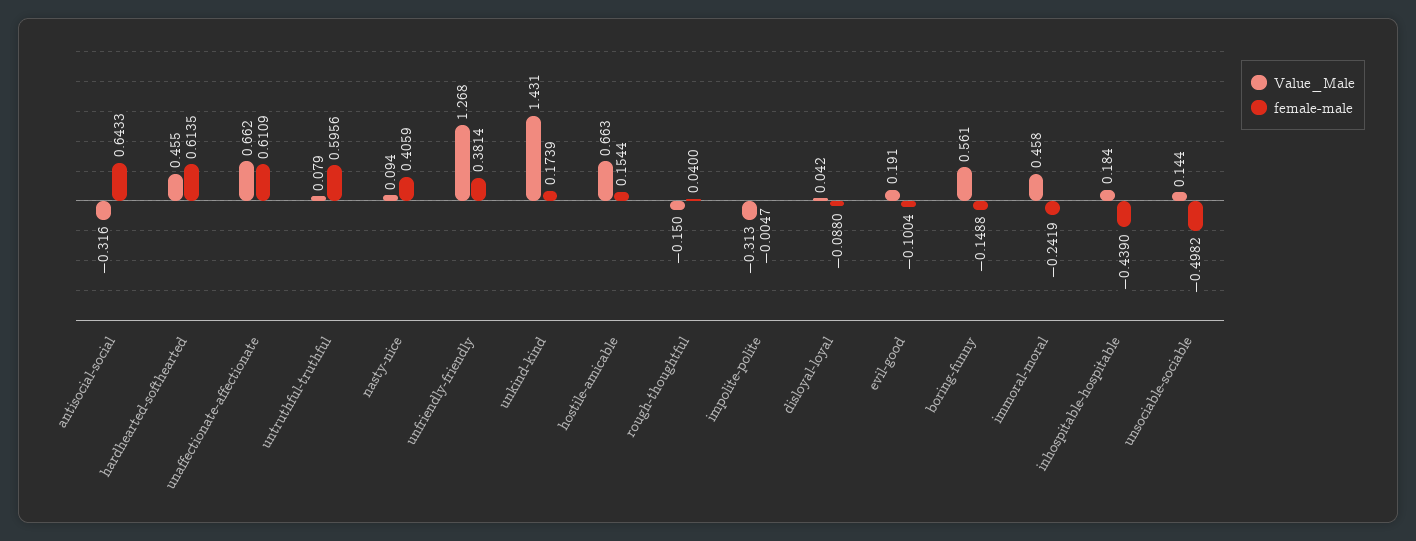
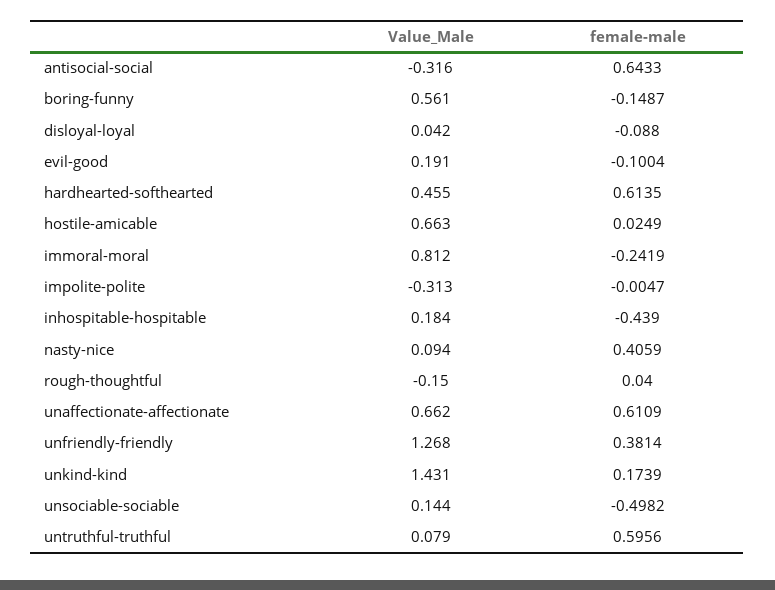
  {
    "Value_Male": {
      "antisocial-social": -0.316,
      "hardhearted-softhearted": 0.455,
      "unaffectionate-affectionate": 0.662,
      "untruthful-truthful": 0.079,
      "nasty-nice": 0.094,
      "unfriendly-friendly": 1.268,
      "unkind-kind": 1.431,
      "hostile-amicable": 0.663,
      "rough-thoughtful": -0.15,
      "impolite-polite": -0.313,
      "disloyal-loyal": 0.042,
      "evil-good": 0.191,
      "boring-funny": 0.561,
-     "immoral-moral": 0.458,
+     "immoral-moral": 0.812,
      "inhospitable-hospitable": 0.184,
      "unsociable-sociable": 0.144
    },
    "female-male": {
      "antisocial-social": 0.6433,
      "hardhearted-softhearted": 0.6135,
      "unaffectionate-affectionate": 0.6109,
      "untruthful-truthful": 0.5956,
      "nasty-nice": 0.4059,
      "unfriendly-friendly": 0.3814,
      "unkind-kind": 0.1739,
-     "hostile-amicable": 0.1544,
+     "hostile-amicable": 0.0249,
      "rough-thoughtful": 0.04,
      "impolite-polite": -0.0047,
      "disloyal-loyal": -0.088,
      "evil-good": -0.1004,
-     "boring-funny": -0.1488,
+     "boring-funny": -0.1487,
      "immoral-moral": -0.2419,
      "inhospitable-hospitable": -0.439,
      "unsociable-sociable": -0.4982
    }
  }

